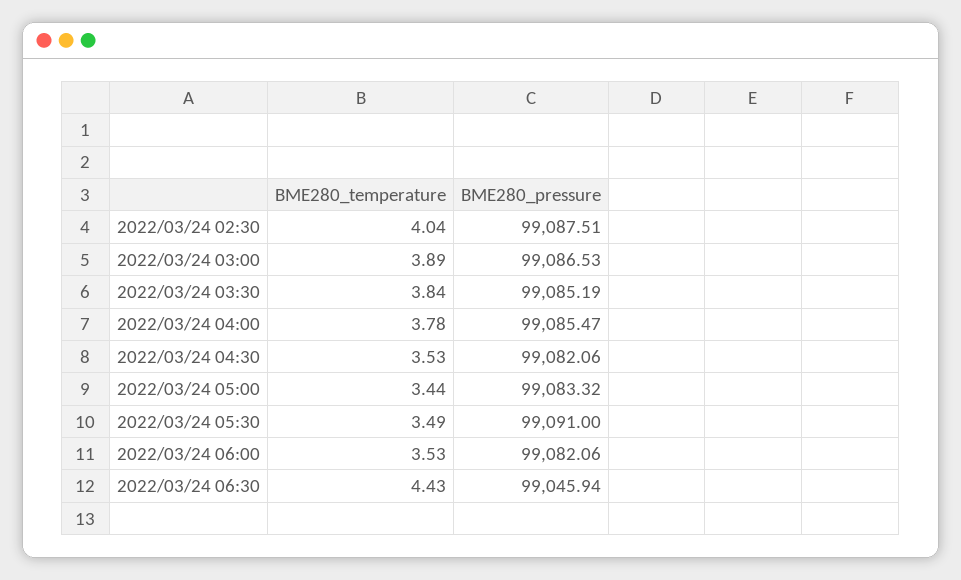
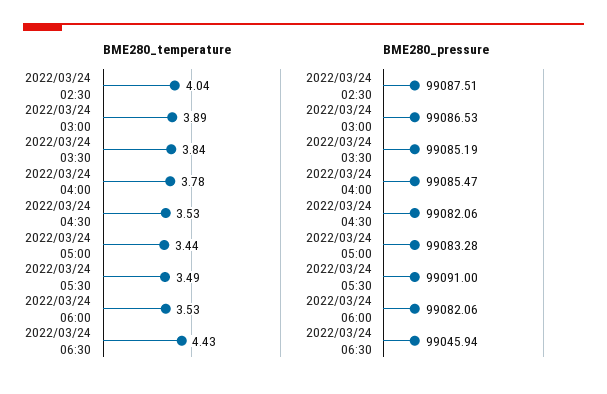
  {
    "BME280_temperature": {
      "2022/03/24 02:30": 4.04,
      "2022/03/24 03:00": 3.89,
      "2022/03/24 03:30": 3.84,
      "2022/03/24 04:00": 3.78,
      "2022/03/24 04:30": 3.53,
      "2022/03/24 05:00": 3.44,
      "2022/03/24 05:30": 3.49,
      "2022/03/24 06:00": 3.53,
      "2022/03/24 06:30": 4.43
    },
    "BME280_pressure": {
      "2022/03/24 02:30": 99087.51,
      "2022/03/24 03:00": 99086.53,
      "2022/03/24 03:30": 99085.19,
      "2022/03/24 04:00": 99085.47,
      "2022/03/24 04:30": 99082.06,
-     "2022/03/24 05:00": 99083.32,
+     "2022/03/24 05:00": 99083.28,
      "2022/03/24 05:30": 99091,
      "2022/03/24 06:00": 99082.06,
      "2022/03/24 06:30": 99045.94
    }
  }

